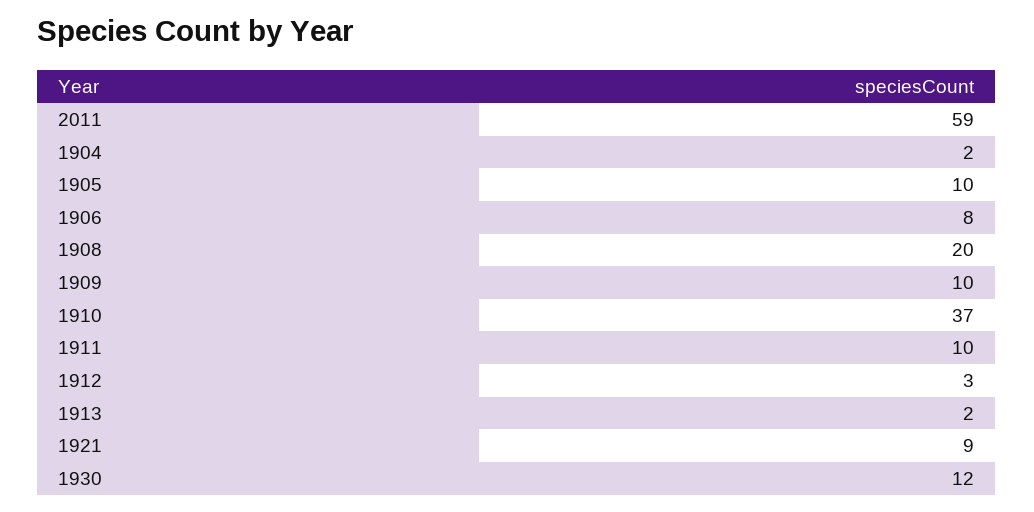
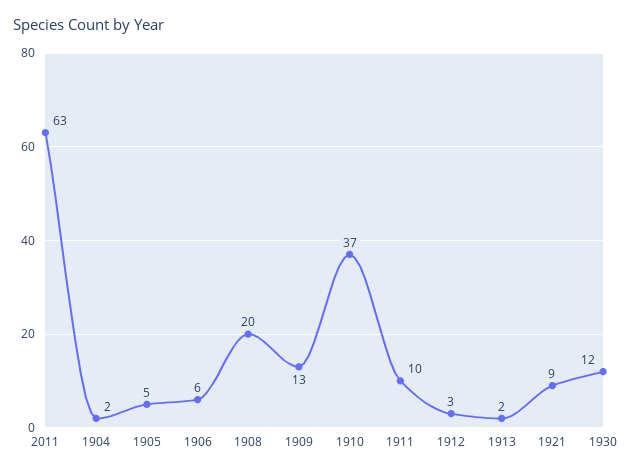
  {
-   "2011": 59,
+   "2011": 63,
    "1904": 2,
-   "1905": 10,
+   "1905": 5,
-   "1906": 8,
+   "1906": 6,
    "1908": 20,
-   "1909": 10,
+   "1909": 13,
    "1910": 37,
    "1911": 10,
    "1912": 3,
    "1913": 2,
    "1921": 9,
    "1930": 12
  }

